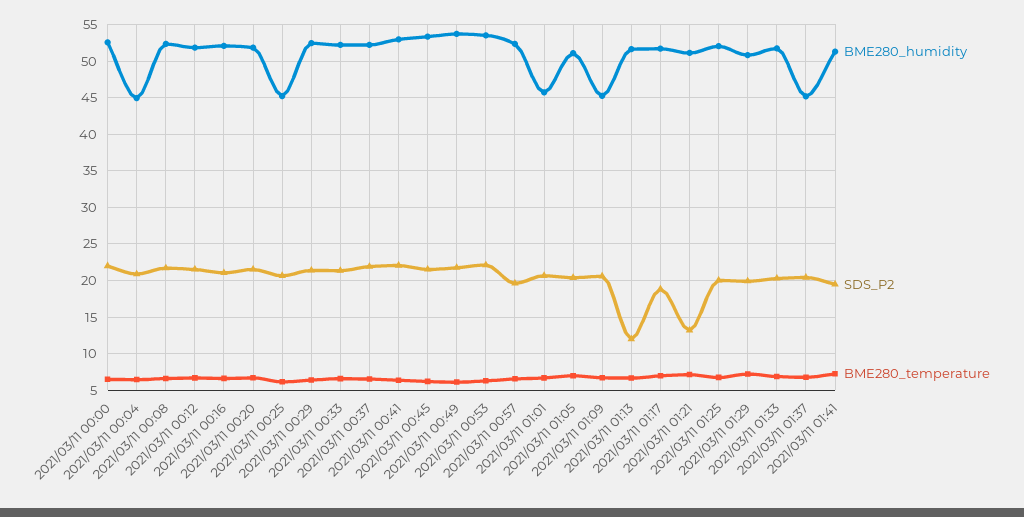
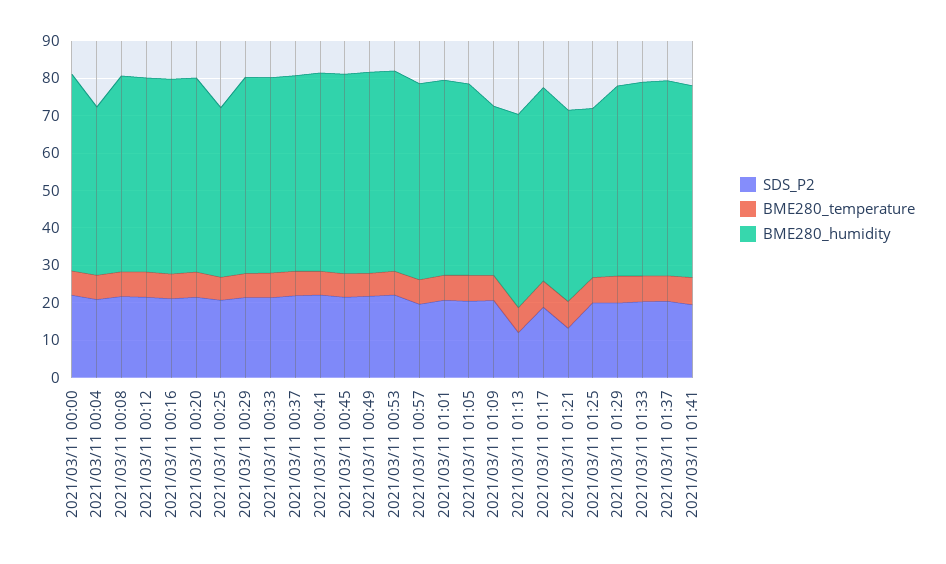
  {
    "BME280_humidity": {
      "2021/03/11 00:00": 53,
      "2021/03/11 00:04": 45,
      "2021/03/11 00:08": 52,
      "2021/03/11 00:12": 52,
      "2021/03/11 00:16": 52,
      "2021/03/11 00:20": 52,
      "2021/03/11 00:25": 45,
      "2021/03/11 00:29": 52,
      "2021/03/11 00:33": 52,
      "2021/03/11 00:37": 52,
      "2021/03/11 00:41": 53,
      "2021/03/11 00:45": 53,
      "2021/03/11 00:49": 54,
      "2021/03/11 00:53": 54,
      "2021/03/11 00:57": 52,
-     "2021/03/11 01:01": 46,
+     "2021/03/11 01:01": 52.5,
      "2021/03/11 01:05": 51,
      "2021/03/11 01:09": 45,
      "2021/03/11 01:13": 52,
      "2021/03/11 01:17": 52,
      "2021/03/11 01:21": 51,
-     "2021/03/11 01:25": 52,
+     "2021/03/11 01:25": 45,
      "2021/03/11 01:29": 51,
      "2021/03/11 01:33": 52,
-     "2021/03/11 01:37": 45,
+     "2021/03/11 01:37": 52.5,
      "2021/03/11 01:41": 51
    },
    "SDS_P2": {
      "2021/03/11 00:00": 22,
      "2021/03/11 00:04": 21,
      "2021/03/11 00:08": 22,
      "2021/03/11 00:12": 22,
      "2021/03/11 00:16": 21,
      "2021/03/11 00:20": 22,
      "2021/03/11 00:25": 21,
      "2021/03/11 00:29": 21,
      "2021/03/11 00:33": 21,
      "2021/03/11 00:37": 22,
      "2021/03/11 00:41": 22,
      "2021/03/11 00:45": 22,
      "2021/03/11 00:49": 22,
      "2021/03/11 00:53": 22,
      "2021/03/11 00:57": 20,
      "2021/03/11 01:01": 21,
      "2021/03/11 01:05": 20,
      "2021/03/11 01:09": 21,
      "2021/03/11 01:13": 12,
      "2021/03/11 01:17": 19,
      "2021/03/11 01:21": 13,
      "2021/03/11 01:25": 20,
      "2021/03/11 01:29": 20,
      "2021/03/11 01:33": 20,
      "2021/03/11 01:37": 20,
      "2021/03/11 01:41": 20
    },
    "BME280_temperature": {
      "2021/03/11 00:00": 7,
      "2021/03/11 00:04": 6,
      "2021/03/11 00:08": 7,
      "2021/03/11 00:12": 7,
      "2021/03/11 00:16": 7,
      "2021/03/11 00:20": 7,
      "2021/03/11 00:25": 6,
      "2021/03/11 00:29": 6,
      "2021/03/11 00:33": 7,
      "2021/03/11 00:37": 7,
      "2021/03/11 00:41": 6,
      "2021/03/11 00:45": 6,
      "2021/03/11 00:49": 6,
      "2021/03/11 00:53": 6,
      "2021/03/11 00:57": 7,
      "2021/03/11 01:01": 7,
      "2021/03/11 01:05": 7,
      "2021/03/11 01:09": 7,
      "2021/03/11 01:13": 7,
      "2021/03/11 01:17": 7,
      "2021/03/11 01:21": 7,
      "2021/03/11 01:25": 7,
      "2021/03/11 01:29": 7,
      "2021/03/11 01:33": 7,
      "2021/03/11 01:37": 7,
      "2021/03/11 01:41": 7
    }
  }

